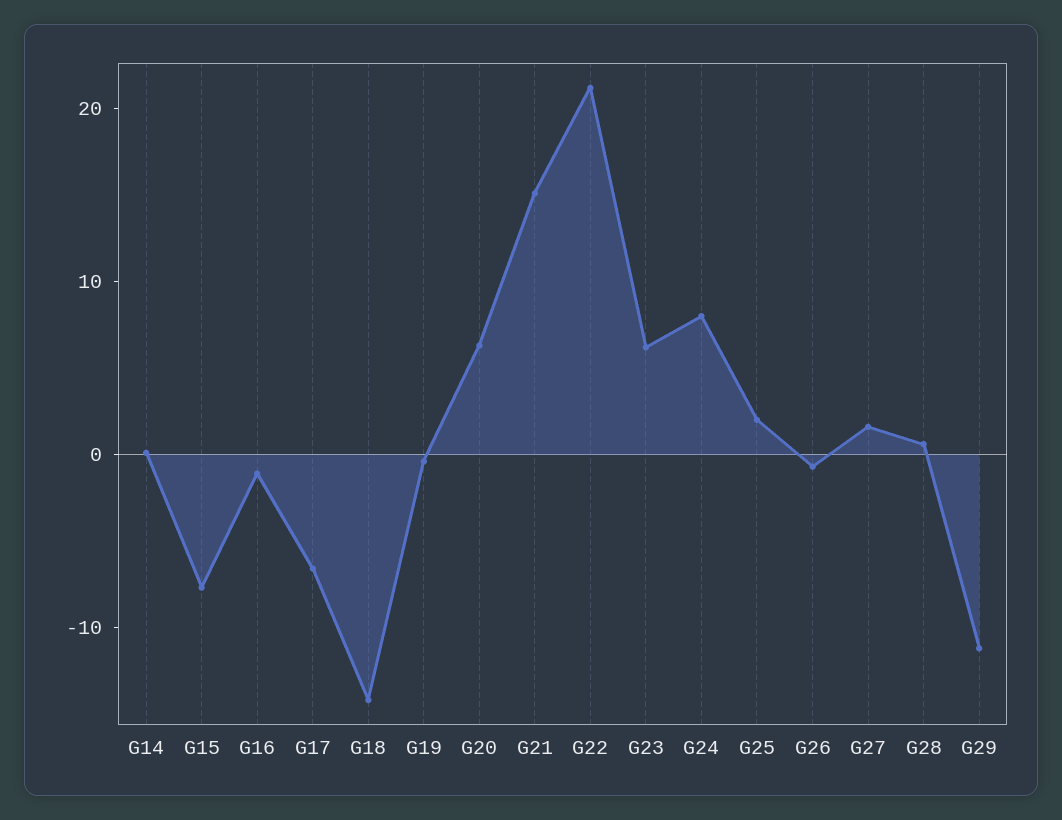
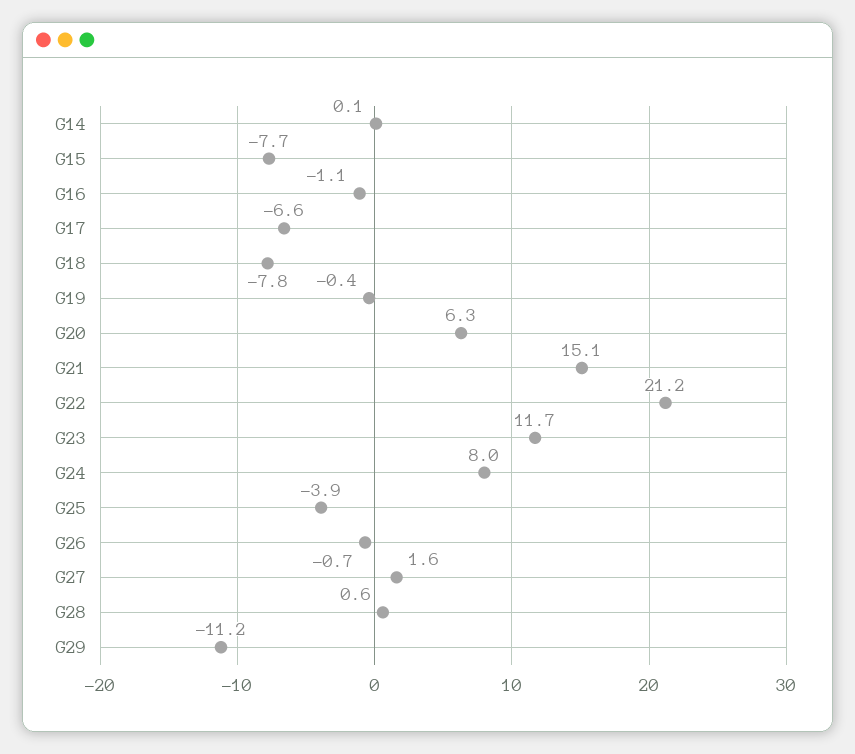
  {
    "G14": 0.1,
    "G15": -7.7,
    "G16": -1.1,
    "G17": -6.6,
-   "G18": -14,
+   "G18": -7.8,
    "G19": -0.4,
    "G20": 6.3,
    "G21": 15.1,
    "G22": 21.2,
-   "G23": 6,
+   "G23": 11.7,
    "G24": 8,
-   "G25": 2,
+   "G25": -3.9,
    "G26": -0.7,
    "G27": 1.6,
    "G28": 0.6,
    "G29": -11.2
  }

